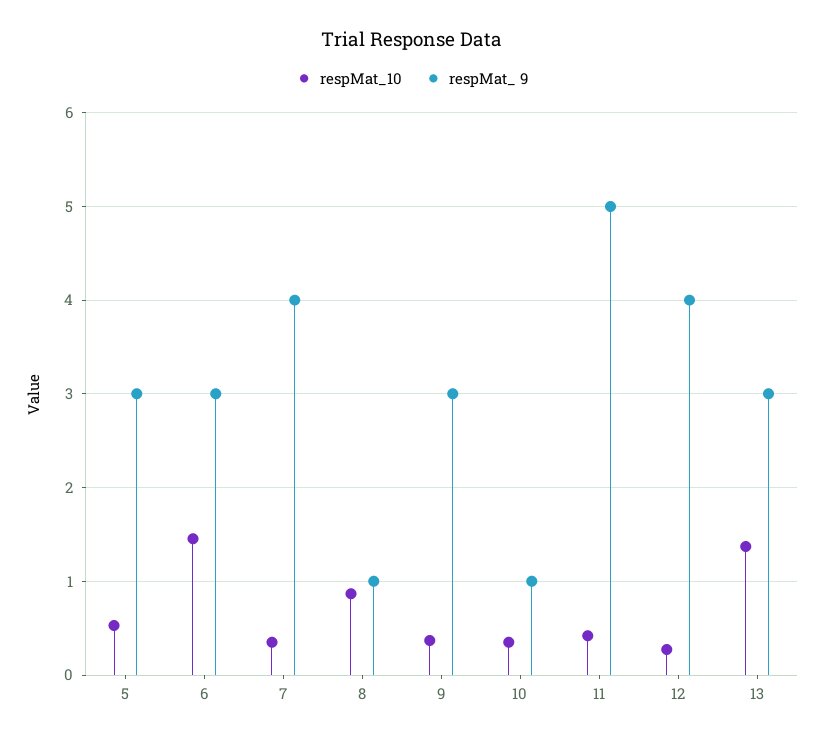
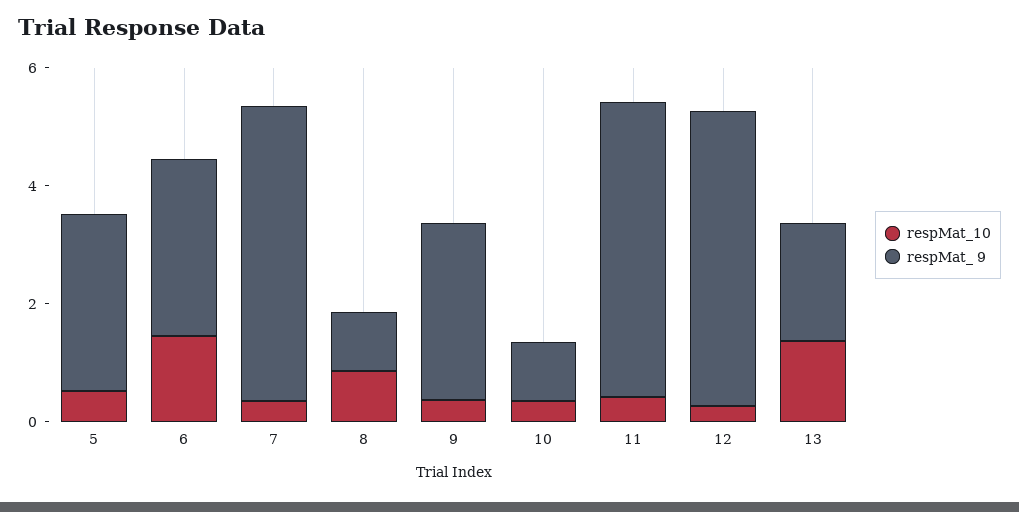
  {
    "respMat_10": {
      "5": 0.5,
      "6": 1.5,
      "7": 0.4,
      "8": 0.9,
      "9": 0.4,
      "10": 0.3,
      "11": 0.4,
      "12": 0.3,
      "13": 1.4
    },
    "respMat_ 9": {
      "5": 3,
      "6": 3,
-     "7": 4,
+     "7": 5,
      "8": 1,
      "9": 3,
      "10": 1,
      "11": 5,
-     "12": 4,
+     "12": 5,
-     "13": 3
+     "13": 2
    }
  }

